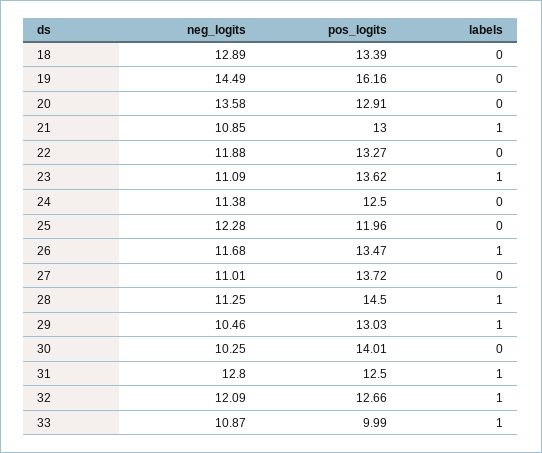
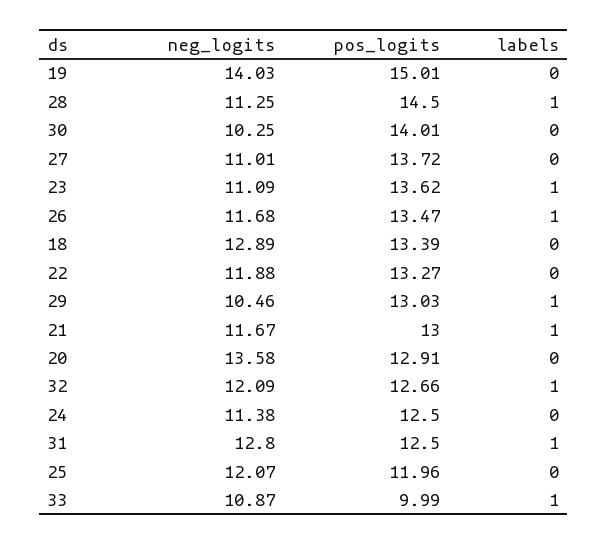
  {
    "neg_logits": {
      "18": 12.89,
-     "19": 14.49,
+     "19": 14.03,
      "20": 13.58,
-     "21": 10.85,
+     "21": 11.67,
      "22": 11.88,
      "23": 11.09,
      "24": 11.38,
-     "25": 12.28,
+     "25": 12.07,
      "26": 11.68,
      "27": 11.01,
      "28": 11.25,
      "29": 10.46,
      "30": 10.25,
      "31": 12.8,
      "32": 12.09,
      "33": 10.87
    },
    "pos_logits": {
      "18": 13.39,
-     "19": 16.16,
+     "19": 15.01,
      "20": 12.91,
      "21": 13,
      "22": 13.27,
      "23": 13.62,
      "24": 12.5,
      "25": 11.96,
      "26": 13.47,
      "27": 13.72,
      "28": 14.5,
      "29": 13.03,
      "30": 14.01,
      "31": 12.5,
      "32": 12.66,
      "33": 9.99
    },
    "labels": {
      "18": 0,
      "19": 0,
      "20": 0,
      "21": 1,
      "22": 0,
      "23": 1,
      "24": 0,
      "25": 0,
      "26": 1,
      "27": 0,
      "28": 1,
      "29": 1,
      "30": 0,
      "31": 1,
      "32": 1,
      "33": 1
    }
  }

